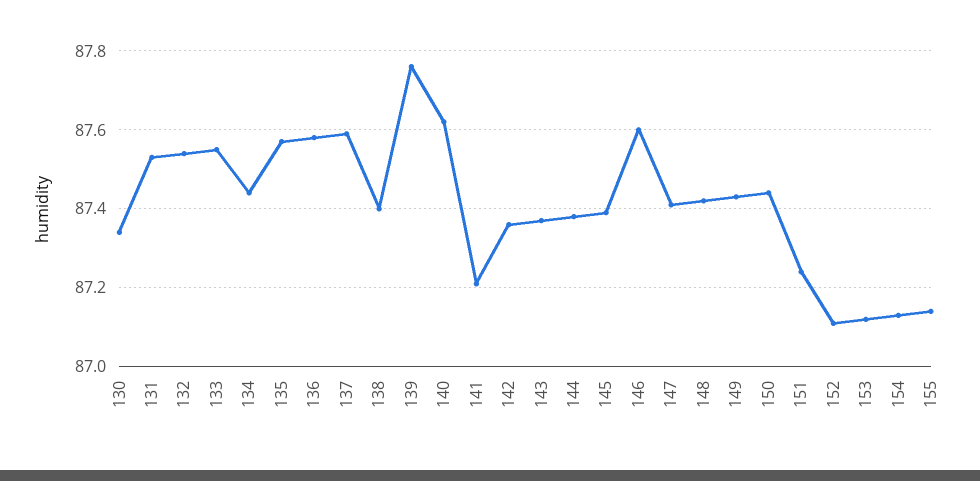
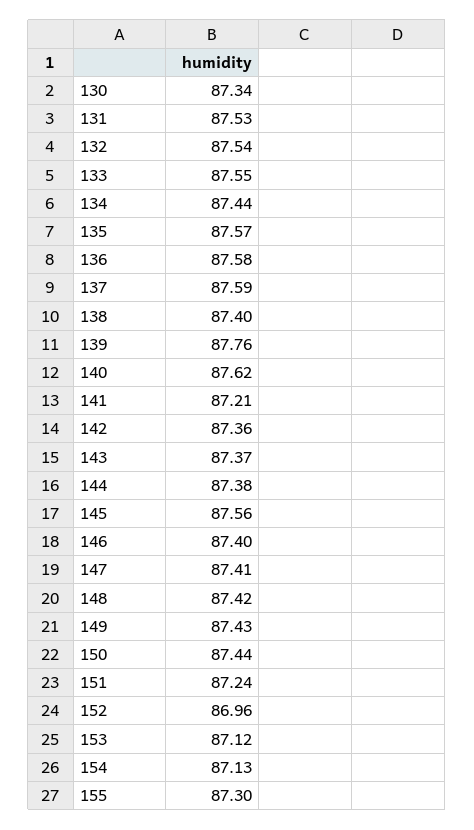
  {
    "130": 87.34,
    "131": 87.53,
    "132": 87.54,
    "133": 87.55,
    "134": 87.44,
    "135": 87.57,
    "136": 87.58,
    "137": 87.59,
    "138": 87.4,
    "139": 87.76,
    "140": 87.62,
    "141": 87.21,
    "142": 87.36,
    "143": 87.37,
    "144": 87.38,
-   "145": 87.4,
+   "145": 87.56,
-   "146": 87.6,
+   "146": 87.4,
    "147": 87.41,
    "148": 87.42,
    "149": 87.43,
    "150": 87.44,
    "151": 87.24,
-   "152": 87.1,
+   "152": 86.96,
    "153": 87.12,
    "154": 87.13,
-   "155": 87.15
+   "155": 87.3
  }

